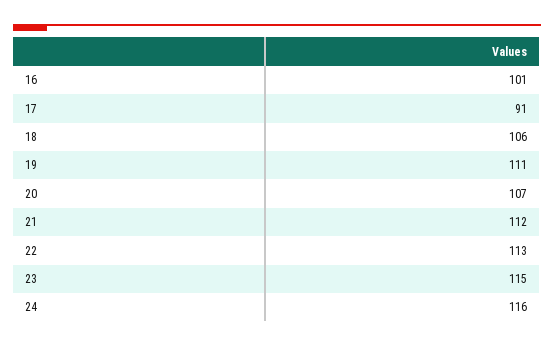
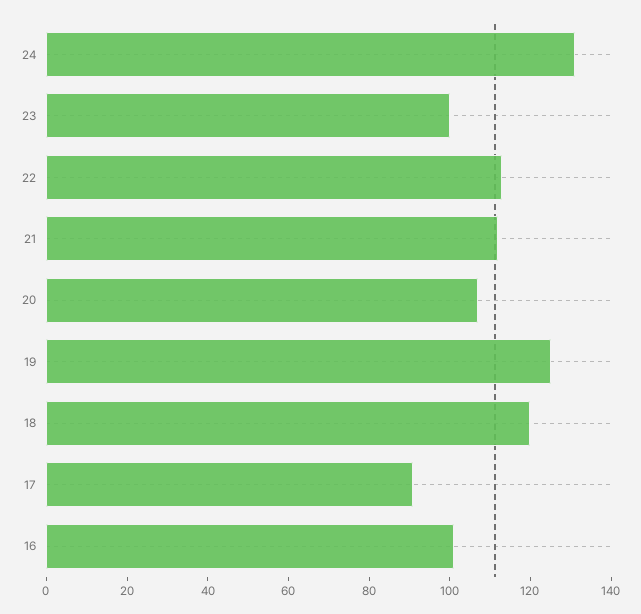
  {
    "16": 101,
    "17": 91,
-   "18": 106,
+   "18": 120,
-   "19": 111,
+   "19": 125,
    "20": 107,
    "21": 112,
    "22": 113,
-   "23": 115,
+   "23": 100,
-   "24": 116
+   "24": 130
  }

